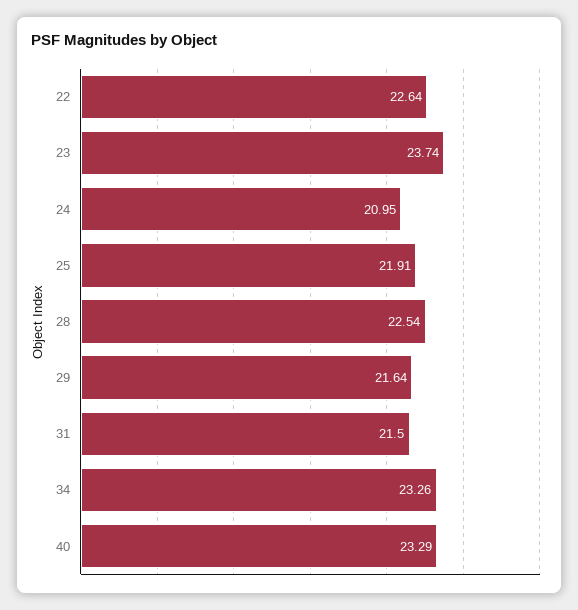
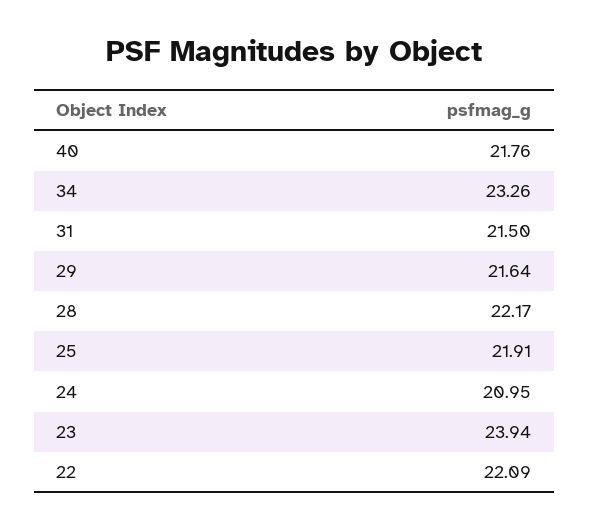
  {
-   "22": 22.64,
+   "22": 22.09,
-   "23": 23.74,
+   "23": 23.94,
    "24": 20.95,
    "25": 21.91,
-   "28": 22.54,
+   "28": 22.17,
    "29": 21.64,
    "31": 21.5,
    "34": 23.26,
-   "40": 23.29
+   "40": 21.76
  }

